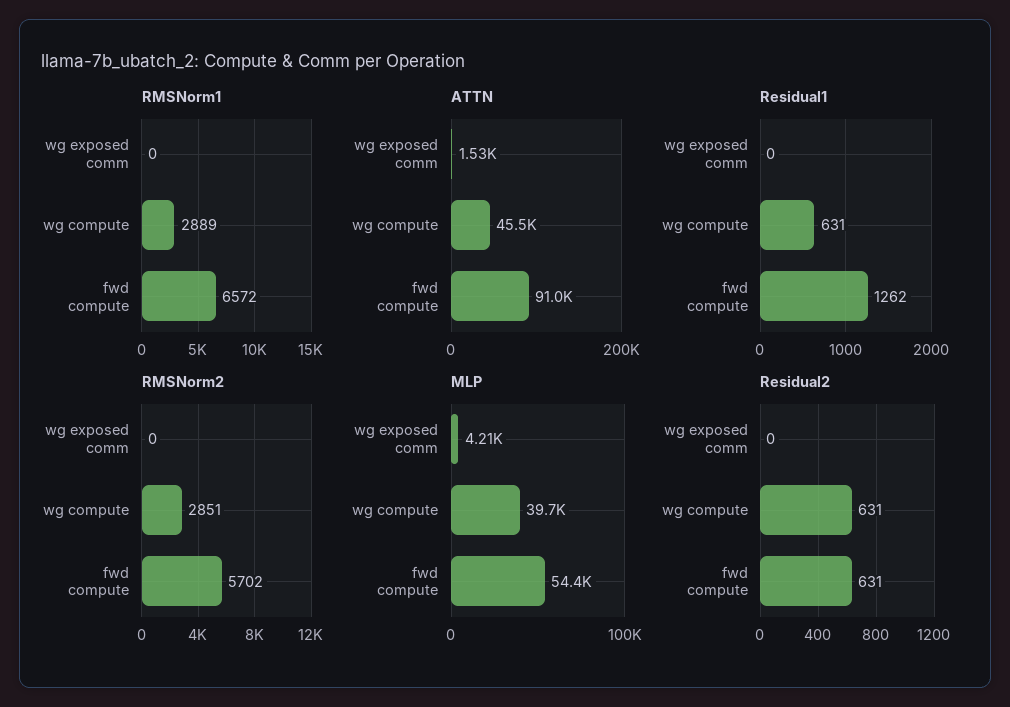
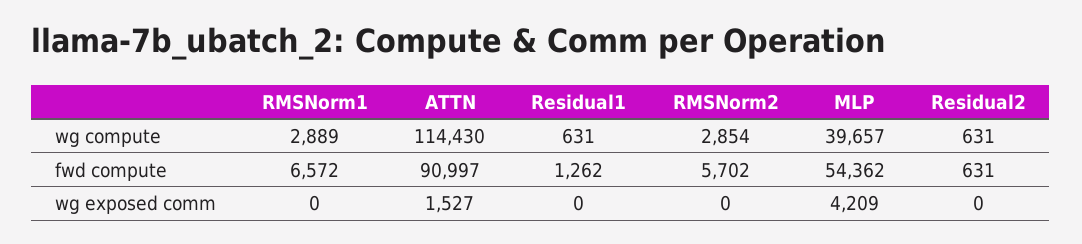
  {
    "RMSNorm1": {
      "wg exposed comm": 0,
      "wg compute": 2889,
      "fwd compute": 6572
    },
    "ATTN": {
      "wg exposed comm": 1527,
-     "wg compute": 45500,
+     "wg compute": 114430,
      "fwd compute": 90997
    },
    "Residual1": {
      "wg exposed comm": 0,
      "wg compute": 631,
      "fwd compute": 1262
    },
    "RMSNorm2": {
      "wg exposed comm": 0,
-     "wg compute": 2851,
+     "wg compute": 2854,
      "fwd compute": 5702
    },
    "MLP": {
      "wg exposed comm": 4209,
      "wg compute": 39657,
      "fwd compute": 54362
    },
    "Residual2": {
      "wg exposed comm": 0,
      "wg compute": 631,
      "fwd compute": 631
    }
  }

